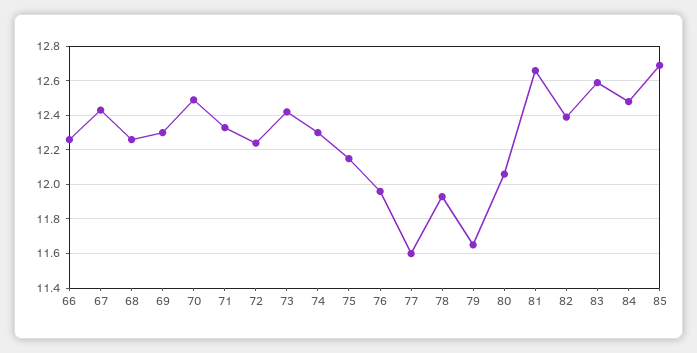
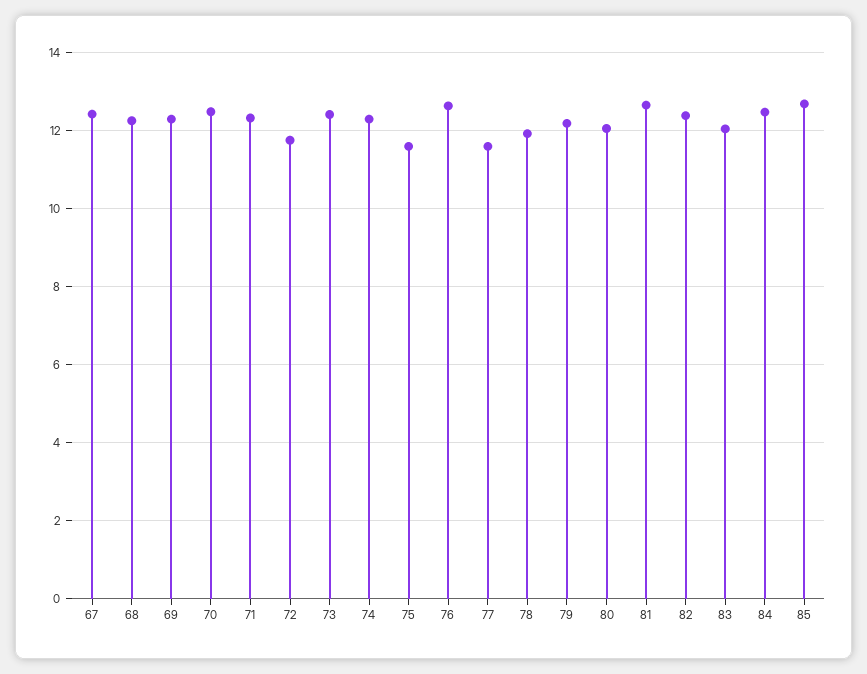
  {
-   "66": 12.25,
    "67": 12.45,
    "68": 12.25,
    "69": 12.3,
    "70": 12.5,
    "71": 12.35,
-   "72": 12.25,
+   "72": 11.8,
    "73": 12.4,
    "74": 12.3,
-   "75": 12.15,
+   "75": 11.6,
-   "76": 11.95,
+   "76": 12.6,
    "77": 11.6,
    "78": 11.95,
-   "79": 11.65,
+   "79": 12.2,
    "80": 12.05,
    "81": 12.65,
    "82": 12.4,
-   "83": 12.6,
+   "83": 12,
    "84": 12.5,
    "85": 12.7
  }

